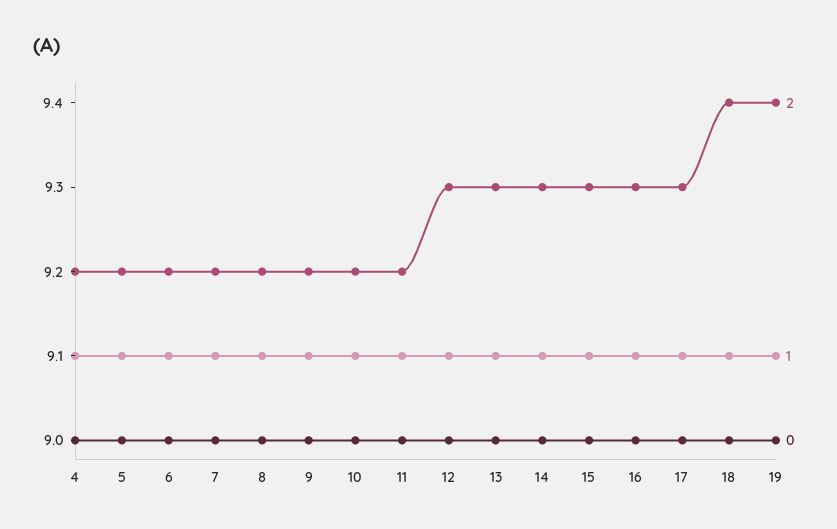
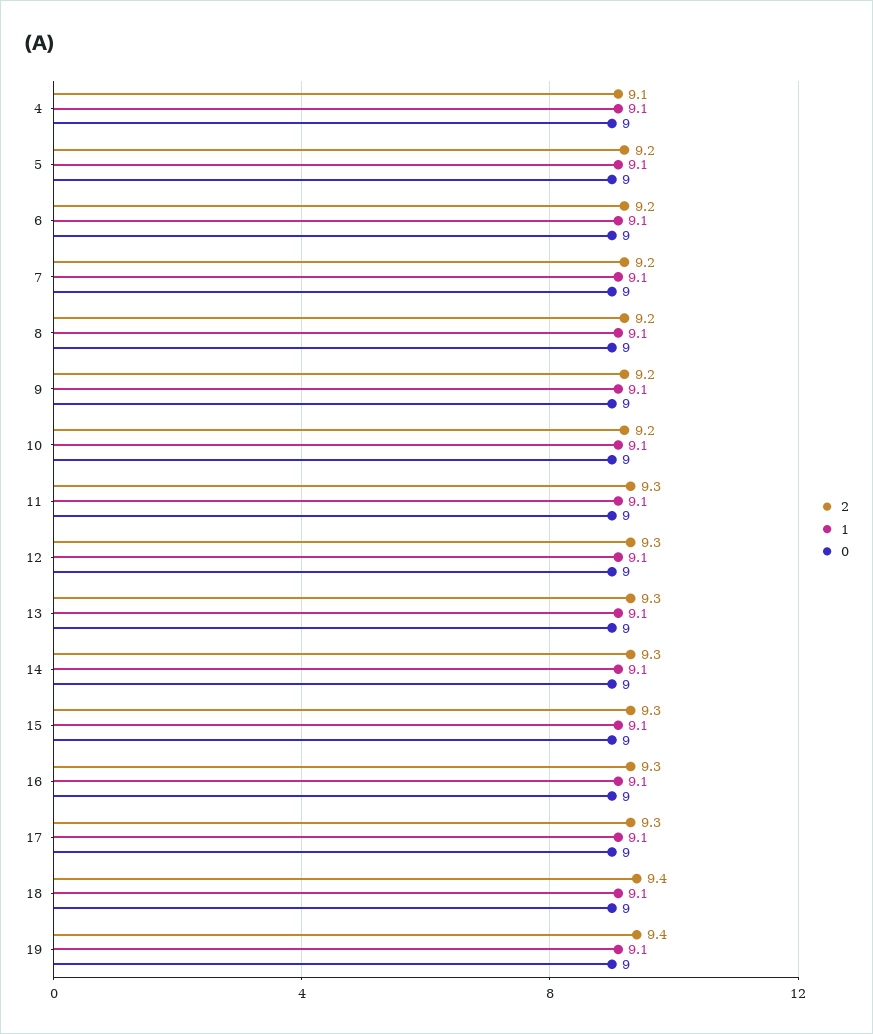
  {
    "2": {
-     "4": 9.2,
+     "4": 9.1,
      "5": 9.2,
      "6": 9.2,
      "7": 9.2,
      "8": 9.2,
      "9": 9.2,
      "10": 9.2,
-     "11": 9.2,
+     "11": 9.3,
      "12": 9.3,
      "13": 9.3,
      "14": 9.3,
      "15": 9.3,
      "16": 9.3,
      "17": 9.3,
      "18": 9.4,
      "19": 9.4
    },
    "1": {
      "4": 9.1,
      "5": 9.1,
      "6": 9.1,
      "7": 9.1,
      "8": 9.1,
      "9": 9.1,
      "10": 9.1,
      "11": 9.1,
      "12": 9.1,
      "13": 9.1,
      "14": 9.1,
      "15": 9.1,
      "16": 9.1,
      "17": 9.1,
      "18": 9.1,
      "19": 9.1
    },
    "0": {
      "4": 9,
      "5": 9,
      "6": 9,
      "7": 9,
      "8": 9,
      "9": 9,
      "10": 9,
      "11": 9,
      "12": 9,
      "13": 9,
      "14": 9,
      "15": 9,
      "16": 9,
      "17": 9,
      "18": 9,
      "19": 9
    }
  }

